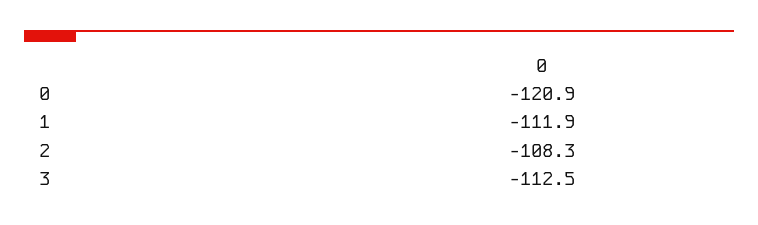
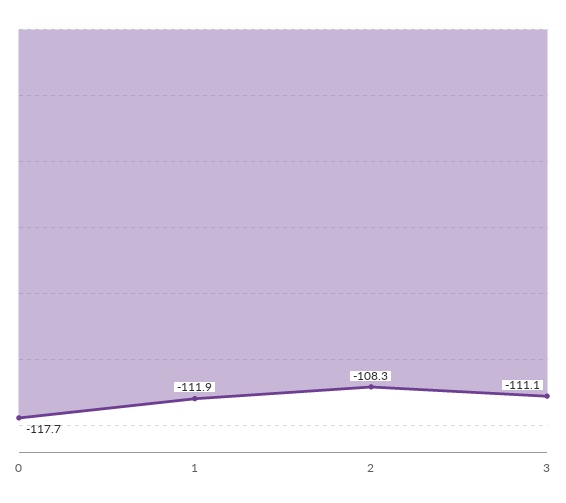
  {
-   "0": -120.9,
+   "0": -117.7,
    "1": -111.9,
    "2": -108.3,
-   "3": -112.5
+   "3": -111.1
  }

